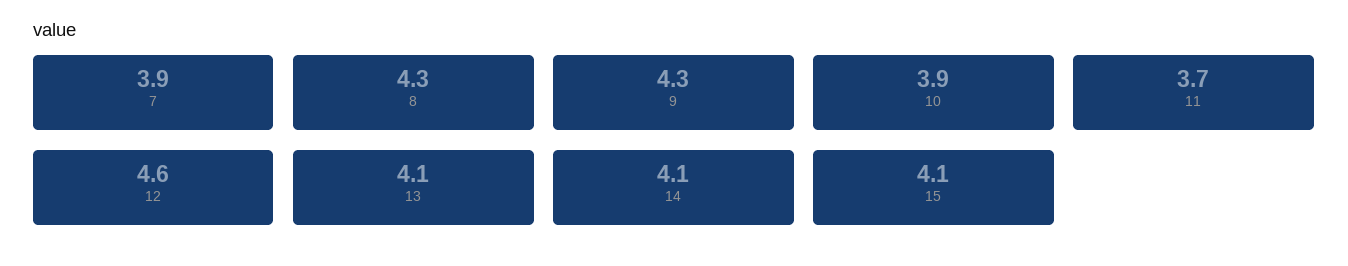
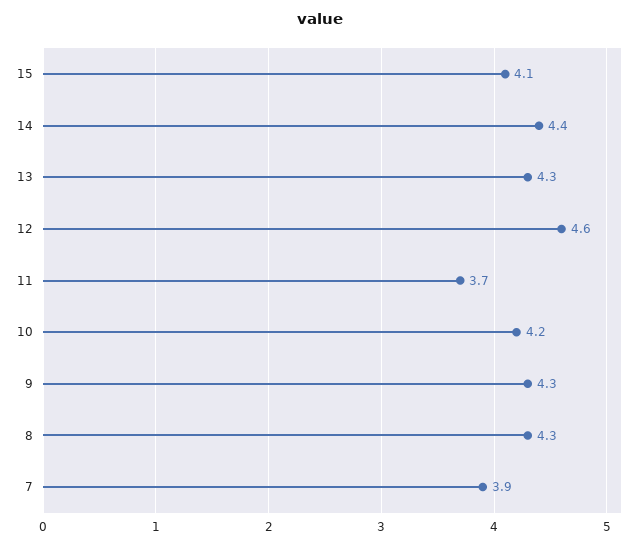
  {
    "7": 3.9,
    "8": 4.3,
    "9": 4.3,
-   "10": 3.9,
+   "10": 4.2,
    "11": 3.7,
    "12": 4.6,
-   "13": 4.1,
+   "13": 4.3,
-   "14": 4.1,
+   "14": 4.4,
    "15": 4.1
  }

